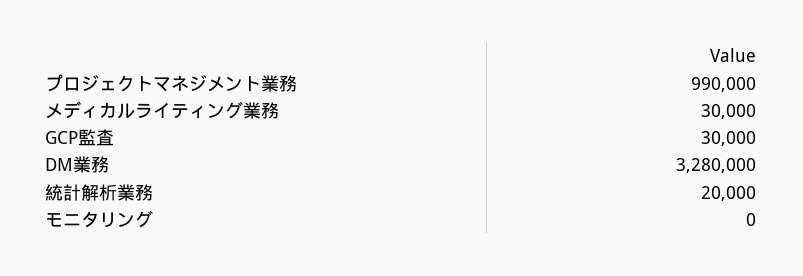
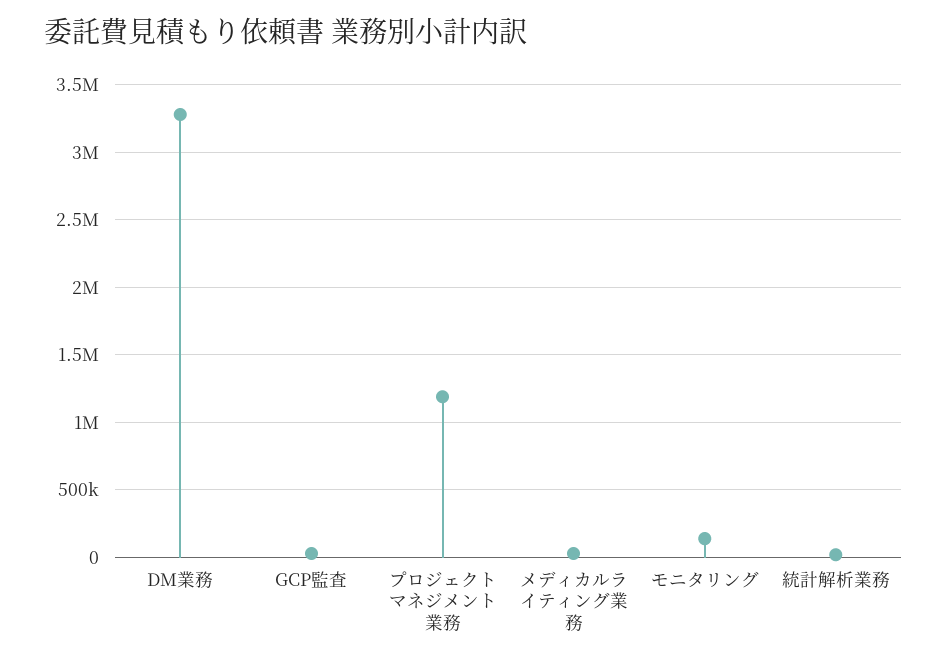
  {
-   "プロジェクトマネジメント業務": 990000,
+   "プロジェクトマネジメント業務": 1200000,
    "メディカルライティング業務": 30000,
    "GCP監査": 30000,
    "DM業務": 3280000,
    "統計解析業務": 20000,
-   "モニタリング": 0
+   "モニタリング": 150000
  }

